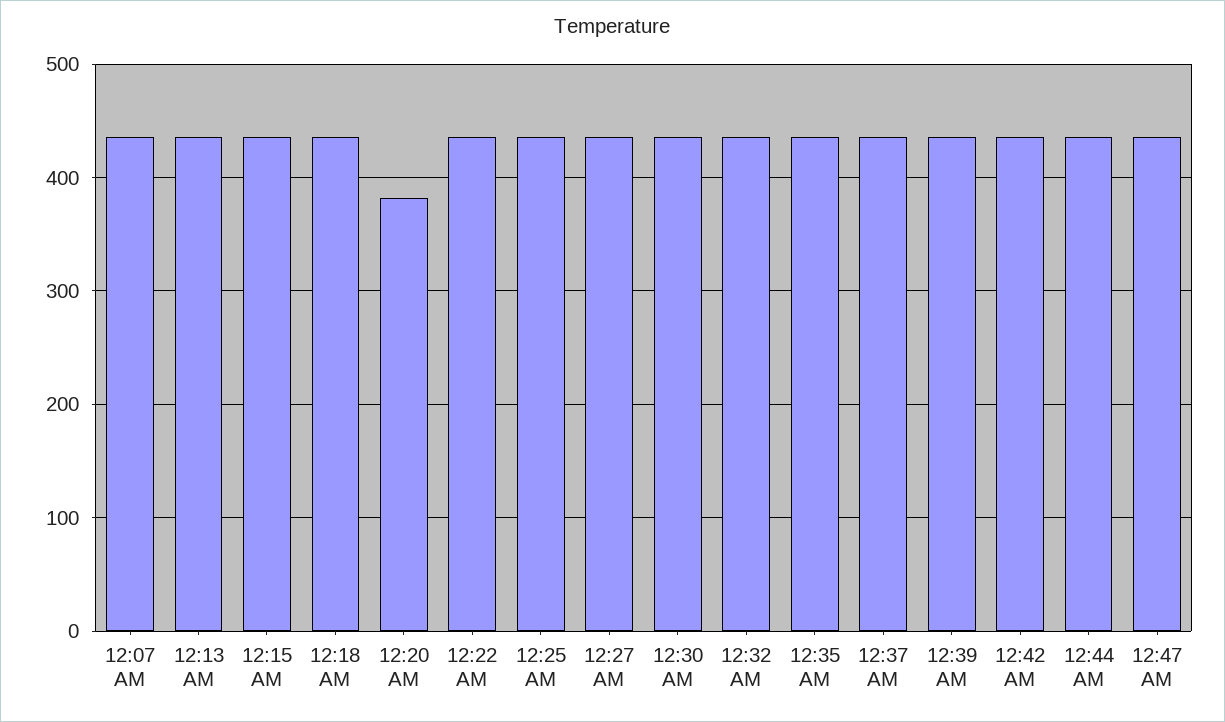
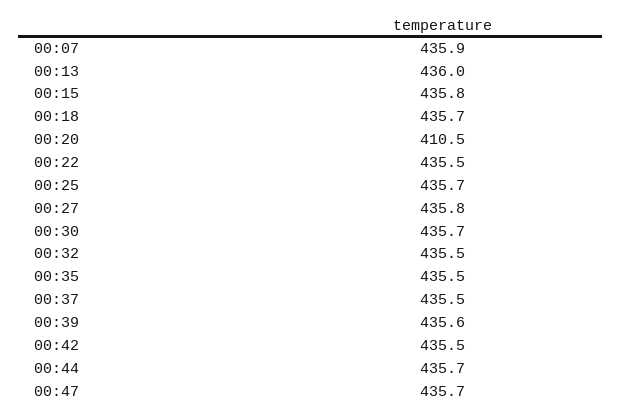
  {
    "12:07 AM": 435.9,
    "12:13 AM": 436,
    "12:15 AM": 435.8,
    "12:18 AM": 435.7,
-   "12:20 AM": 380,
+   "12:20 AM": 410.5,
    "12:22 AM": 435.5,
    "12:25 AM": 435.7,
    "12:27 AM": 435.8,
    "12:30 AM": 435.7,
    "12:32 AM": 435.5,
    "12:35 AM": 435.5,
    "12:37 AM": 435.5,
    "12:39 AM": 435.6,
    "12:42 AM": 435.5,
    "12:44 AM": 435.7,
    "12:47 AM": 435.7
  }

